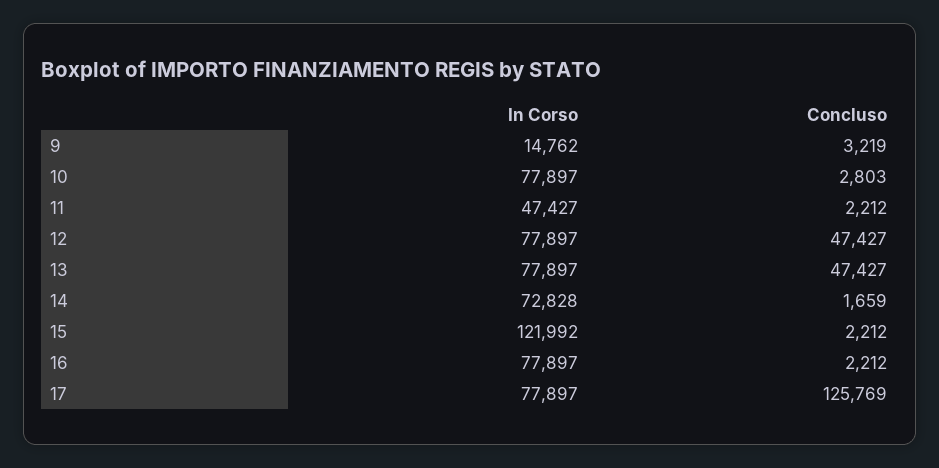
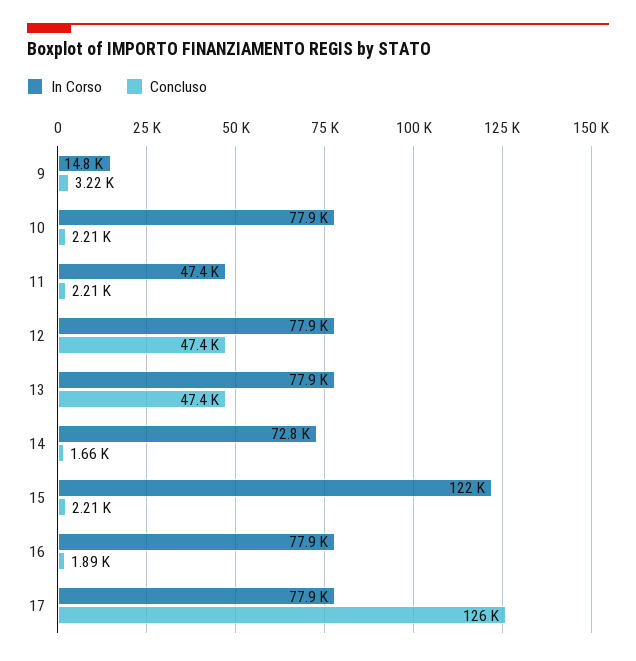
  {
    "In Corso": {
      "9": 14762,
      "10": 77897,
      "11": 47427,
      "12": 77897,
      "13": 77897,
      "14": 72828,
      "15": 121992,
      "16": 77897,
      "17": 77897
    },
    "Concluso": {
      "9": 3219,
-     "10": 2803,
+     "10": 2210,
      "11": 2212,
      "12": 47427,
      "13": 47427,
      "14": 1659,
      "15": 2212,
-     "16": 2212,
+     "16": 1890,
      "17": 125769
    }
  }

